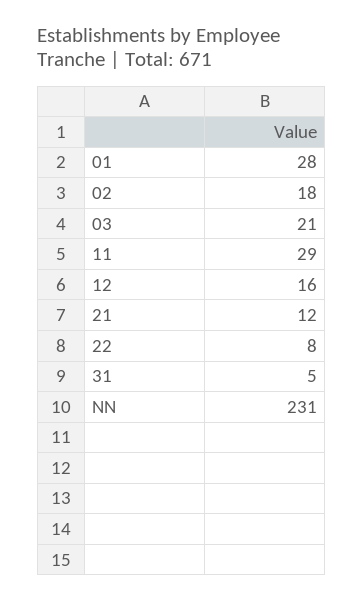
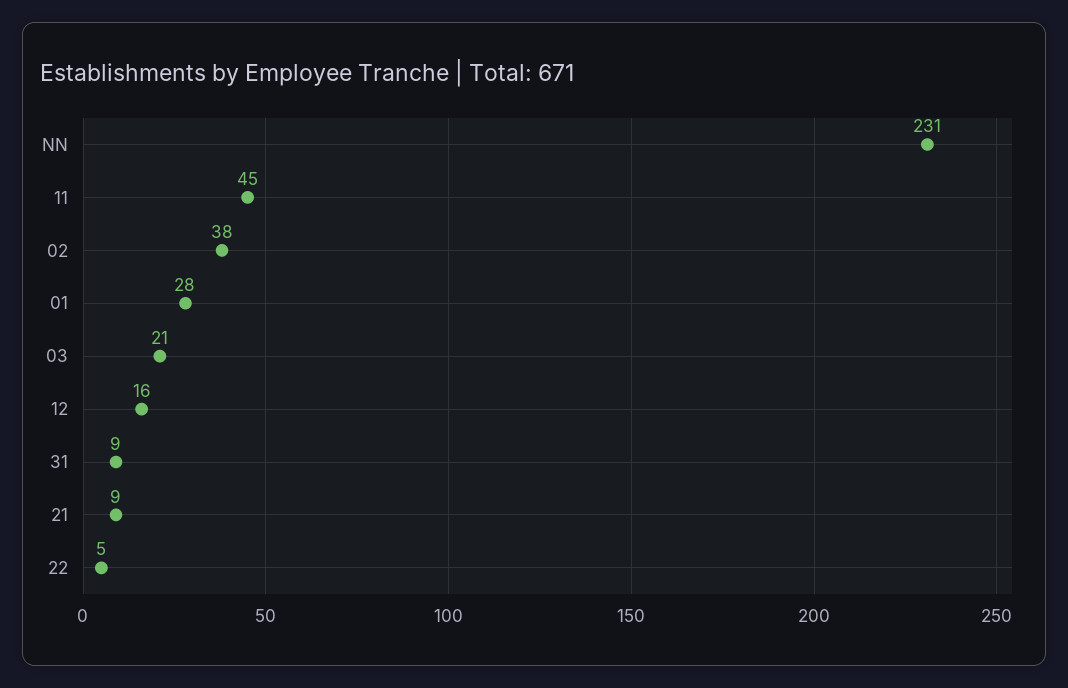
  {
    "01": 28,
-   "02": 18,
+   "02": 38,
    "03": 21,
-   "11": 29,
+   "11": 45,
    "12": 16,
-   "21": 12,
+   "21": 9,
-   "22": 8,
+   "22": 5,
-   "31": 5,
+   "31": 9,
    "NN": 231
  }

